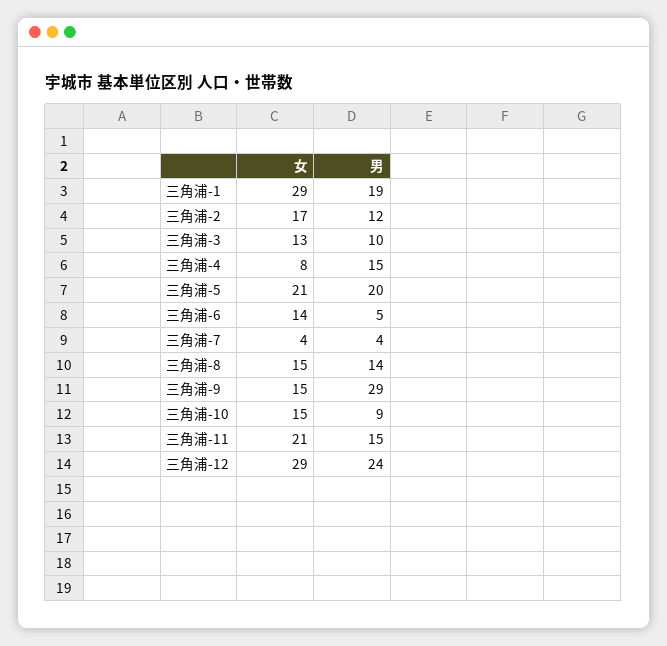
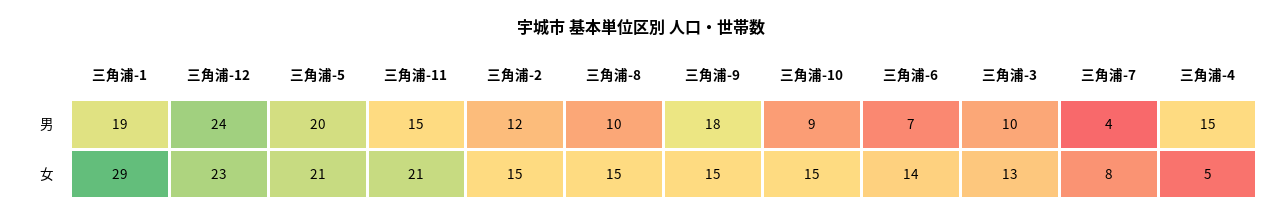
  {
    "女": {
      "三角浦-1": 29,
-     "三角浦-2": 17,
+     "三角浦-2": 15,
      "三角浦-3": 13,
-     "三角浦-4": 8,
+     "三角浦-4": 5,
      "三角浦-5": 21,
      "三角浦-6": 14,
-     "三角浦-7": 4,
+     "三角浦-7": 8,
      "三角浦-8": 15,
      "三角浦-9": 15,
      "三角浦-10": 15,
      "三角浦-11": 21,
-     "三角浦-12": 29
+     "三角浦-12": 23
    },
    "男": {
      "三角浦-1": 19,
      "三角浦-2": 12,
      "三角浦-3": 10,
      "三角浦-4": 15,
      "三角浦-5": 20,
-     "三角浦-6": 5,
+     "三角浦-6": 7,
      "三角浦-7": 4,
-     "三角浦-8": 14,
+     "三角浦-8": 10,
-     "三角浦-9": 29,
+     "三角浦-9": 18,
      "三角浦-10": 9,
      "三角浦-11": 15,
      "三角浦-12": 24
    }
  }

